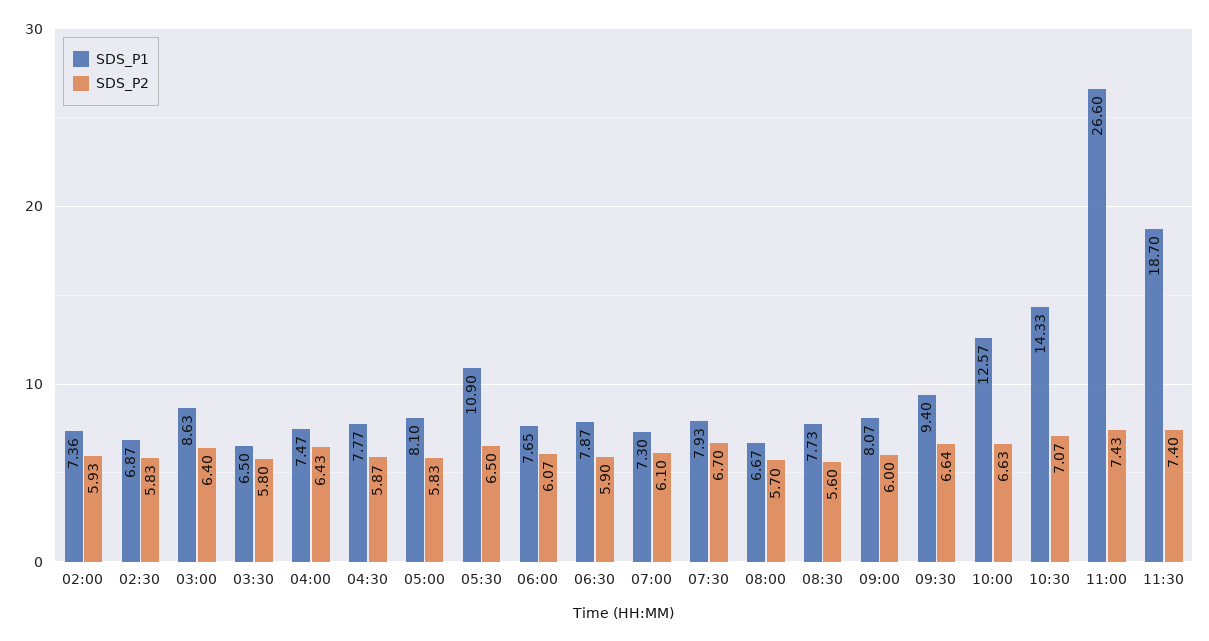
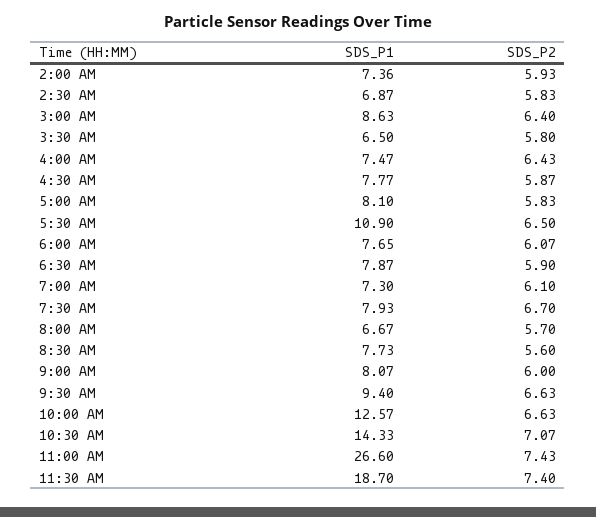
  {
    "SDS_P1": {
      "02:00": 7.36,
      "02:30": 6.87,
      "03:00": 8.63,
      "03:30": 6.5,
      "04:00": 7.47,
      "04:30": 7.77,
      "05:00": 8.1,
      "05:30": 10.9,
      "06:00": 7.65,
      "06:30": 7.87,
      "07:00": 7.3,
      "07:30": 7.93,
      "08:00": 6.67,
      "08:30": 7.73,
      "09:00": 8.07,
      "09:30": 9.4,
      "10:00": 12.57,
      "10:30": 14.33,
      "11:00": 26.6,
      "11:30": 18.7
    },
    "SDS_P2": {
      "02:00": 5.93,
      "02:30": 5.83,
      "03:00": 6.4,
      "03:30": 5.8,
      "04:00": 6.43,
      "04:30": 5.87,
      "05:00": 5.83,
      "05:30": 6.5,
      "06:00": 6.07,
      "06:30": 5.9,
      "07:00": 6.1,
      "07:30": 6.7,
      "08:00": 5.7,
      "08:30": 5.6,
      "09:00": 6,
-     "09:30": 6.64,
+     "09:30": 6.63,
      "10:00": 6.63,
      "10:30": 7.07,
      "11:00": 7.43,
      "11:30": 7.4
    }
  }

